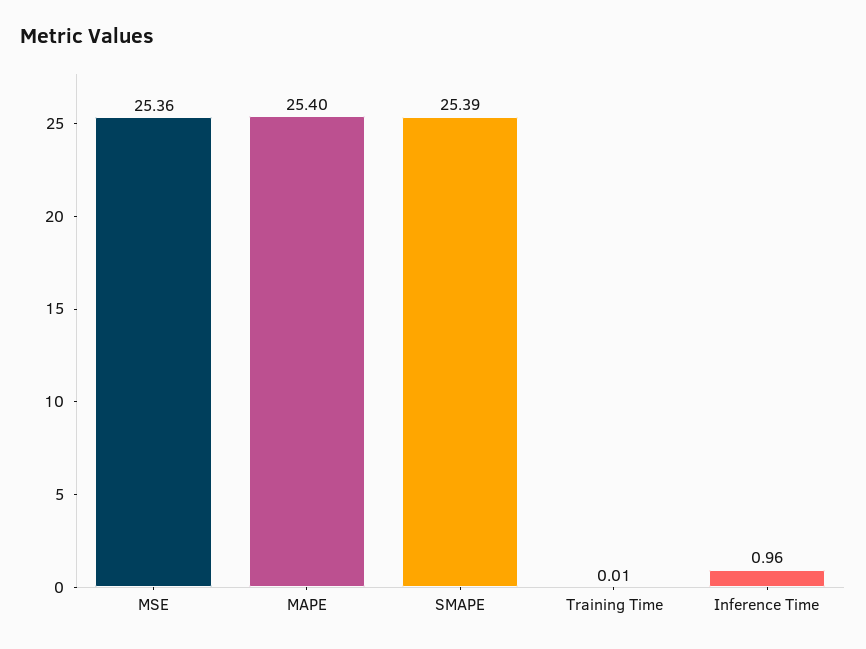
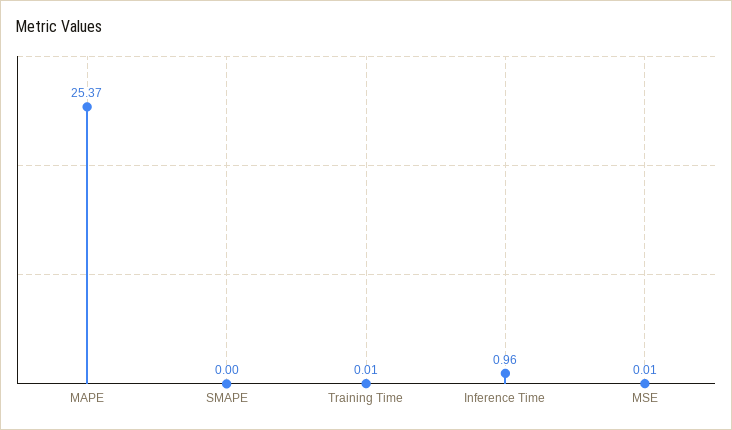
  {
-   "MSE": 25.36,
+   "MSE": 0.01,
-   "MAPE": 25.4,
+   "MAPE": 25.37,
-   "SMAPE": 25.39,
+   "SMAPE": 0,
    "Training Time": 0.01,
    "Inference Time": 0.96
  }

